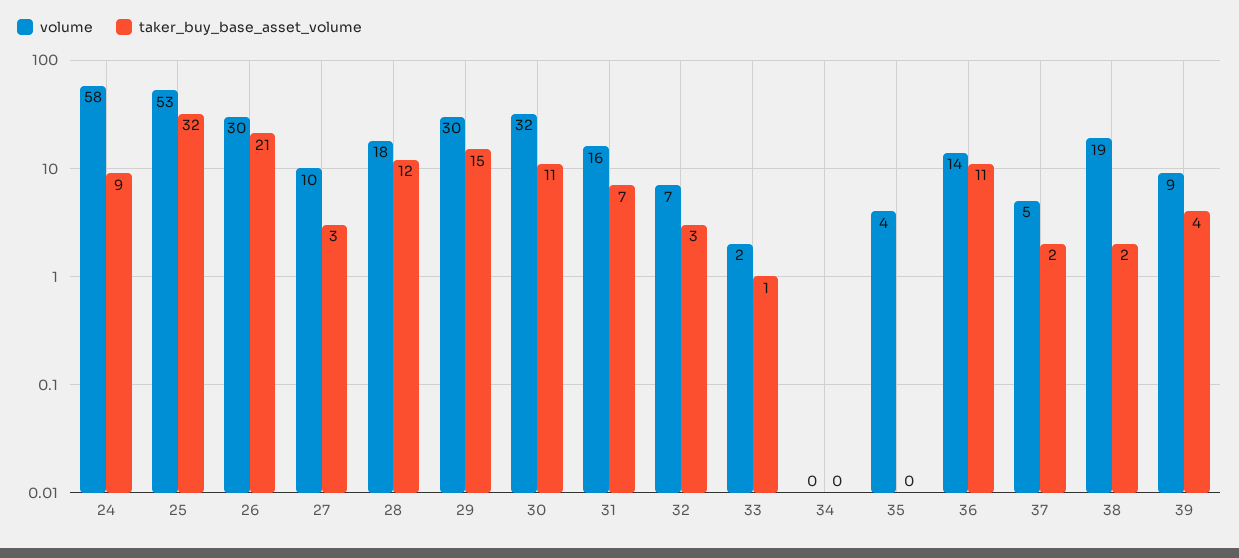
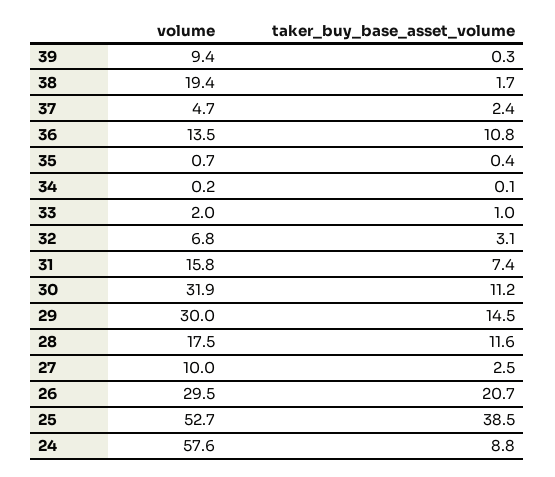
  {
    "volume": {
      "24": 57.6,
      "25": 52.7,
      "26": 29.5,
      "27": 10,
      "28": 17.5,
      "29": 30,
      "30": 31.9,
      "31": 15.8,
      "32": 6.8,
      "33": 2,
      "34": 0.2,
-     "35": 4,
+     "35": 0.7,
      "36": 13.5,
      "37": 4.7,
      "38": 19.4,
      "39": 9.4
    },
    "taker_buy_base_asset_volume": {
      "24": 8.8,
-     "25": 32,
+     "25": 38.5,
      "26": 20.7,
      "27": 2.5,
      "28": 11.6,
      "29": 14.5,
      "30": 11.2,
      "31": 7.4,
      "32": 3.1,
      "33": 1,
      "34": 0.1,
      "35": 0.4,
      "36": 10.8,
      "37": 2.4,
      "38": 1.7,
-     "39": 4
+     "39": 0.3
    }
  }

